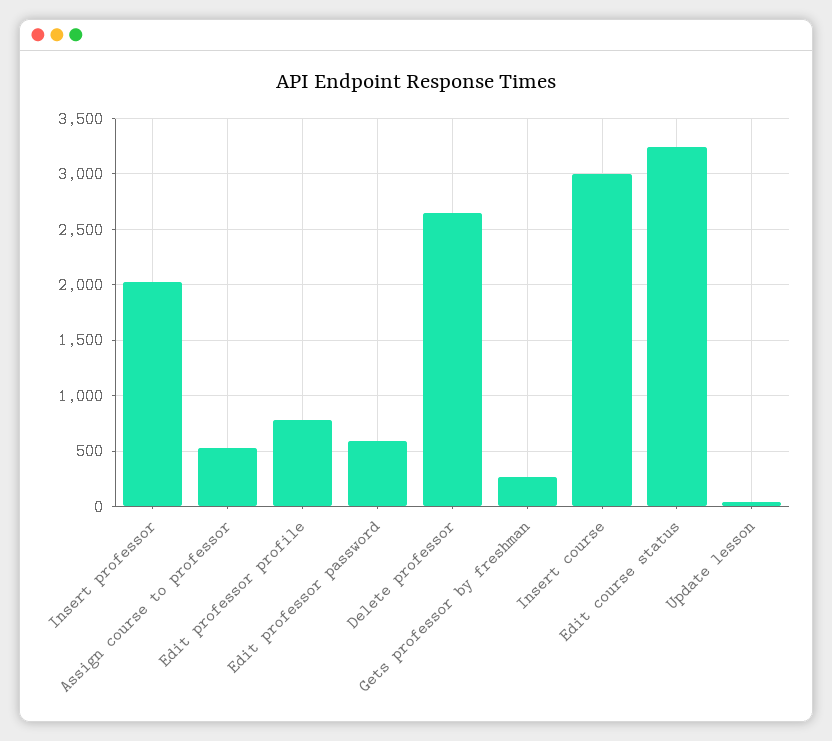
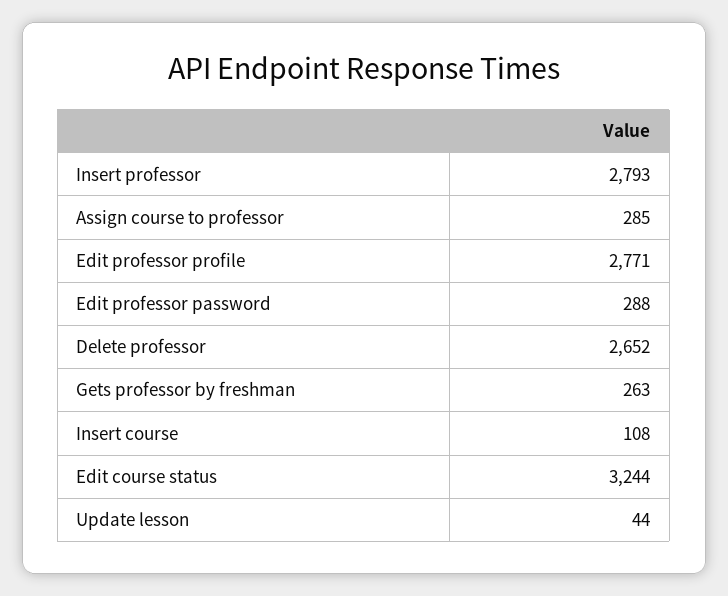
  {
-   "Insert professor": 2000,
+   "Insert professor": 2793,
-   "Assign course to professor": 500,
+   "Assign course to professor": 285,
-   "Edit professor profile": 800,
+   "Edit professor profile": 2771,
-   "Edit professor password": 600,
+   "Edit professor password": 288,
    "Delete professor": 2652,
    "Gets professor by freshman": 263,
-   "Insert course": 3000,
+   "Insert course": 108,
    "Edit course status": 3244,
    "Update lesson": 44
  }

